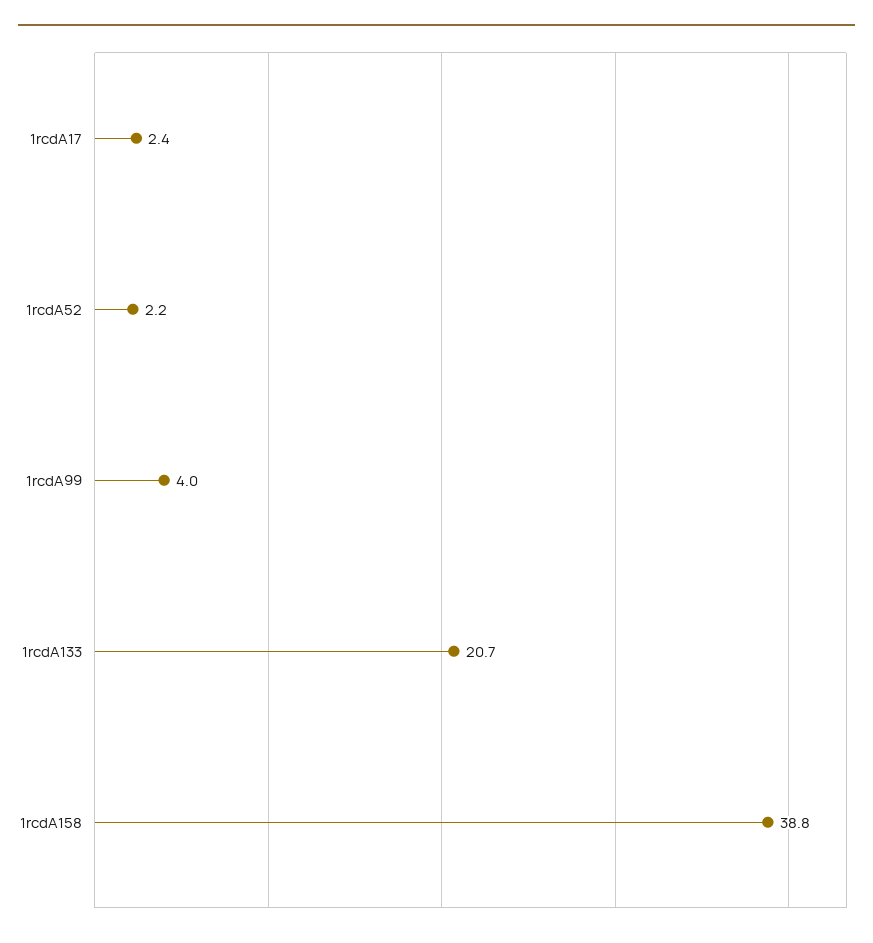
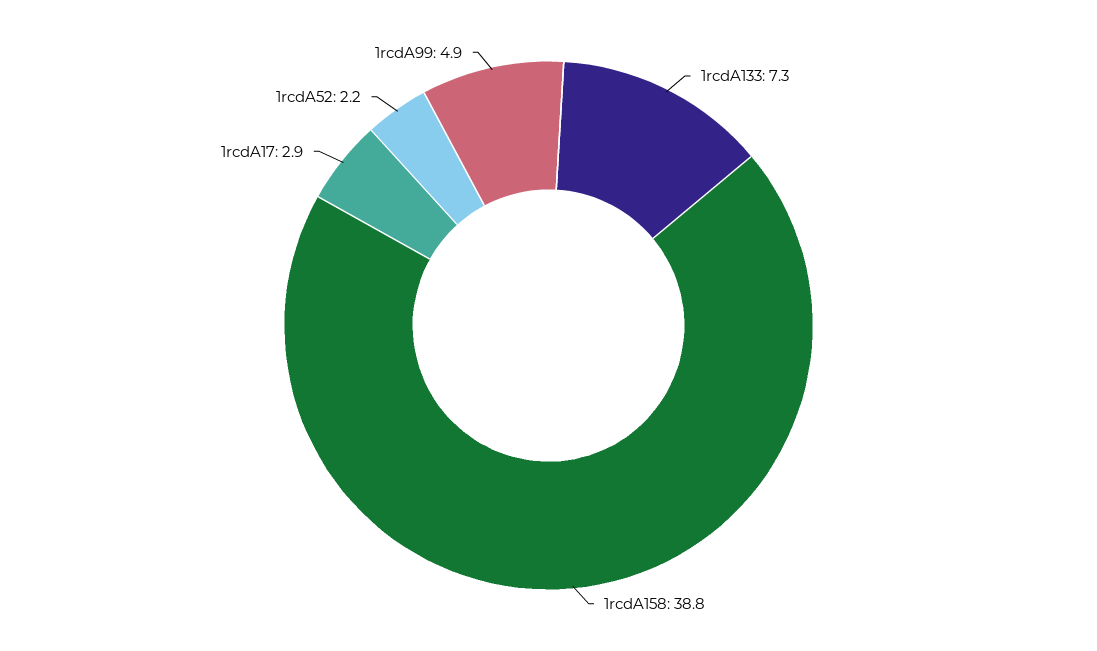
  {
-   "1rcdA17": 2.4,
+   "1rcdA17": 2.9,
    "1rcdA52": 2.2,
-   "1rcdA99": 4,
+   "1rcdA99": 4.9,
-   "1rcdA133": 20.7,
+   "1rcdA133": 7.3,
    "1rcdA158": 38.8
  }

